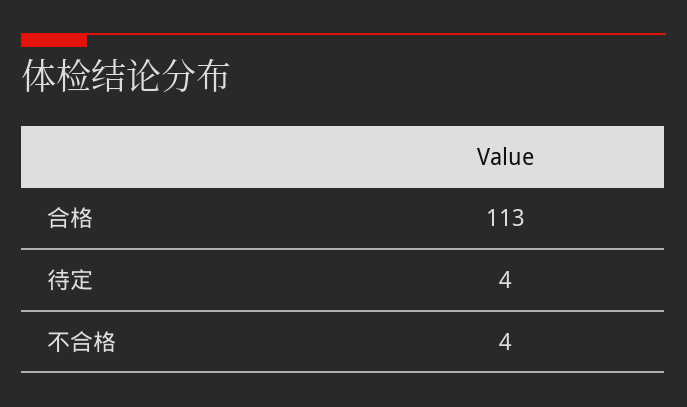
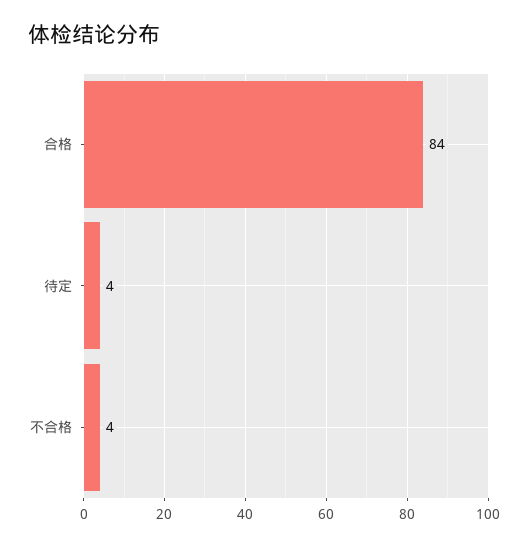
  {
-   "合格": 113,
+   "合格": 84,
    "待定": 4,
    "不合格": 4
  }

